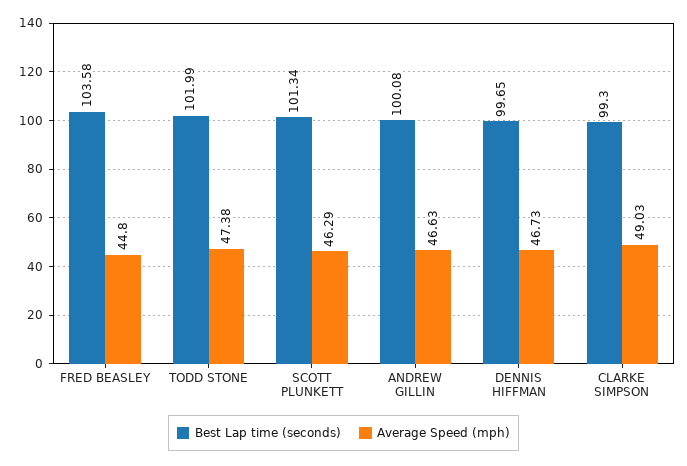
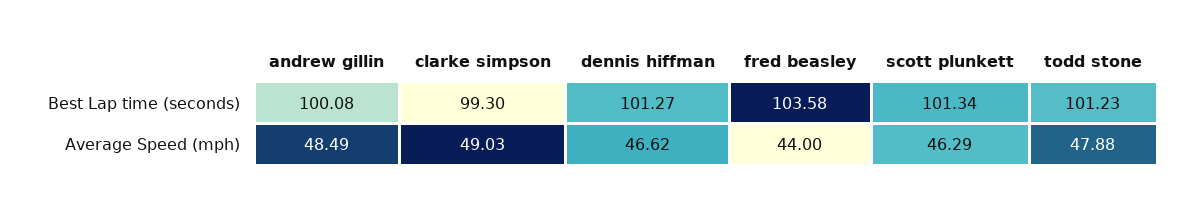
  {
    "Best Lap time (seconds)": {
      "FRED BEASLEY": 103.58,
-     "TODD STONE": 101.99,
+     "TODD STONE": 101.23,
      "SCOTT PLUNKETT": 101.34,
      "ANDREW GILLIN": 100.08,
-     "DENNIS HIFFMAN": 99.65,
+     "DENNIS HIFFMAN": 101.27,
      "CLARKE SIMPSON": 99.3
    },
    "Average Speed (mph)": {
-     "FRED BEASLEY": 44.8,
+     "FRED BEASLEY": 44,
-     "TODD STONE": 47.38,
+     "TODD STONE": 47.88,
      "SCOTT PLUNKETT": 46.29,
-     "ANDREW GILLIN": 46.63,
+     "ANDREW GILLIN": 48.49,
-     "DENNIS HIFFMAN": 46.73,
+     "DENNIS HIFFMAN": 46.62,
      "CLARKE SIMPSON": 49.03
    }
  }

